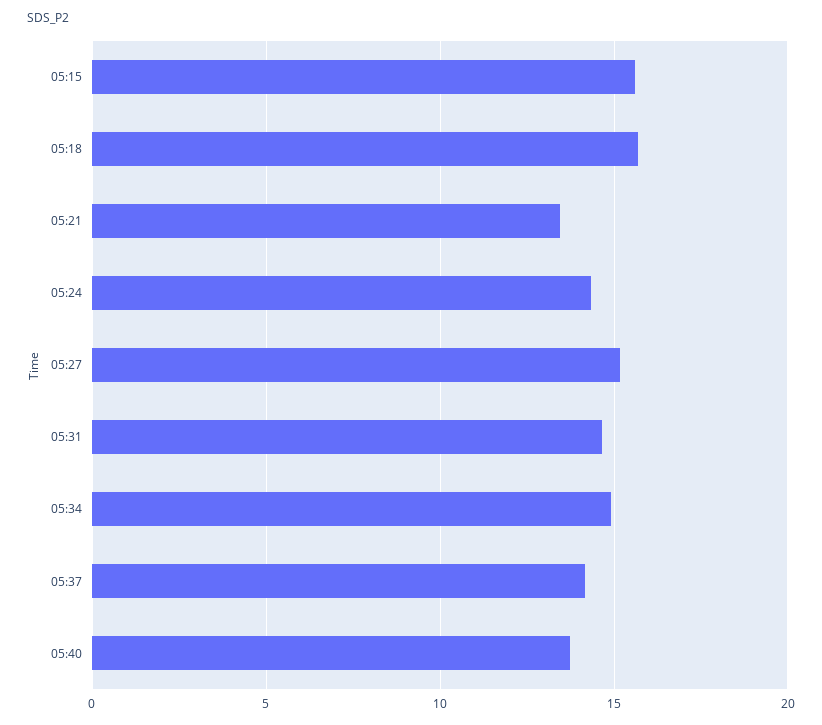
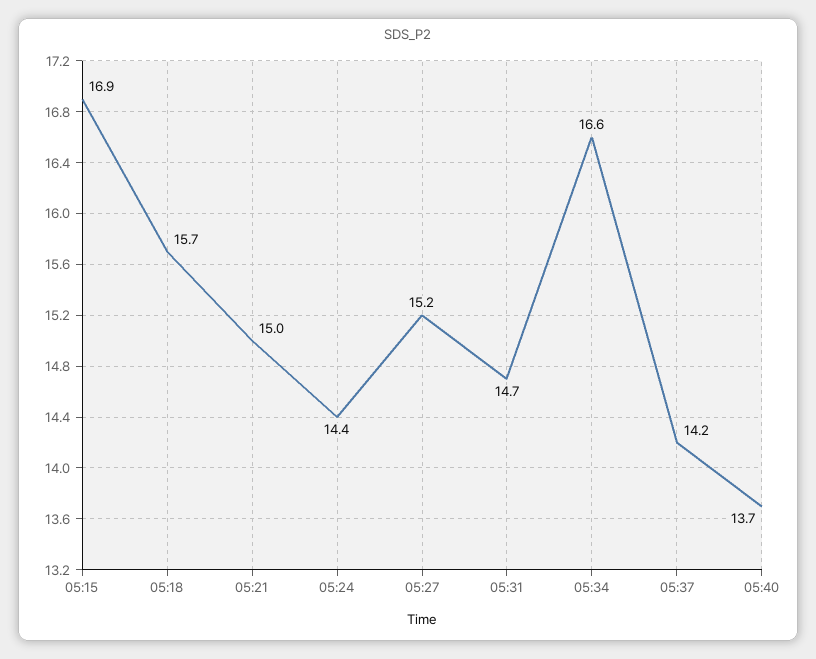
  {
-   "05:15": 15.5,
+   "05:15": 16.9,
    "05:18": 15.7,
-   "05:21": 13.5,
+   "05:21": 15,
    "05:24": 14.4,
    "05:27": 15.2,
    "05:31": 14.7,
-   "05:34": 15,
+   "05:34": 16.6,
    "05:37": 14.2,
    "05:40": 13.7
  }

